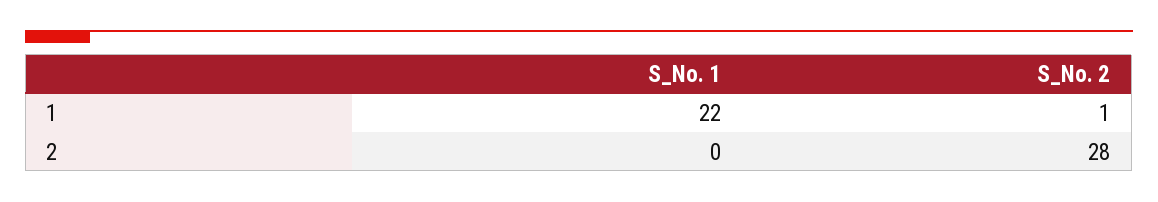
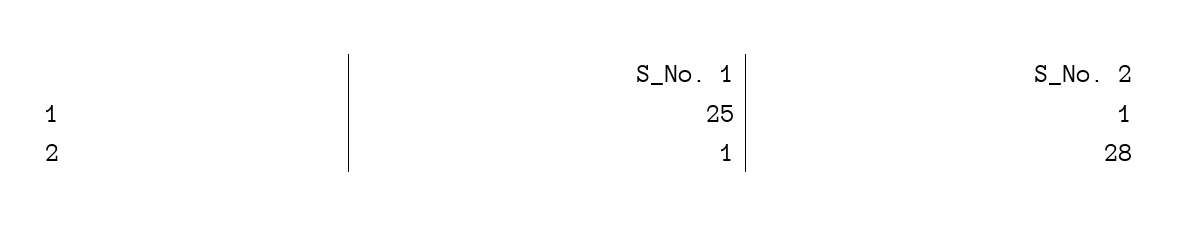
  {
    "S_No. 1": {
-     "1": 22,
+     "1": 25,
-     "2": 0
+     "2": 1
    },
    "S_No. 2": {
      "1": 1,
      "2": 28
    }
  }

